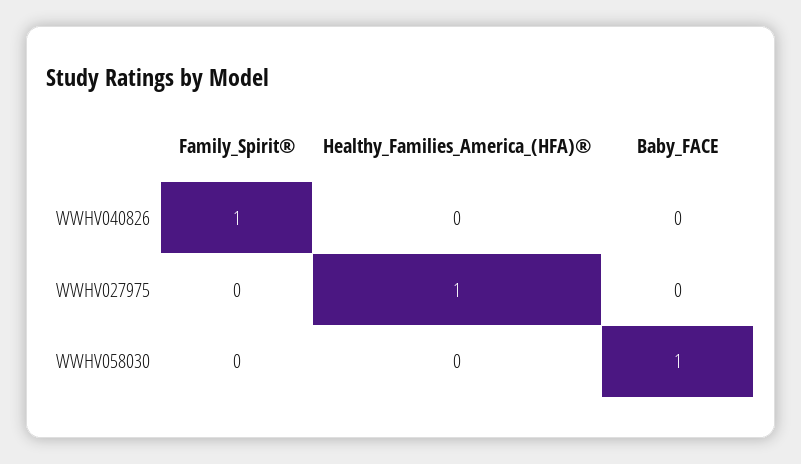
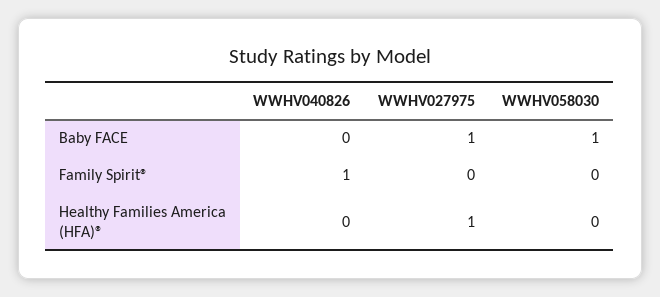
  {
    "Family_Spirit®": {
      "WWHV040826": 1,
      "WWHV027975": 0,
      "WWHV058030": 0
    },
    "Healthy_Families_America_(HFA)®": {
      "WWHV040826": 0,
      "WWHV027975": 1,
      "WWHV058030": 0
    },
    "Baby_FACE": {
      "WWHV040826": 0,
-     "WWHV027975": 0,
+     "WWHV027975": 1,
      "WWHV058030": 1
    }
  }

